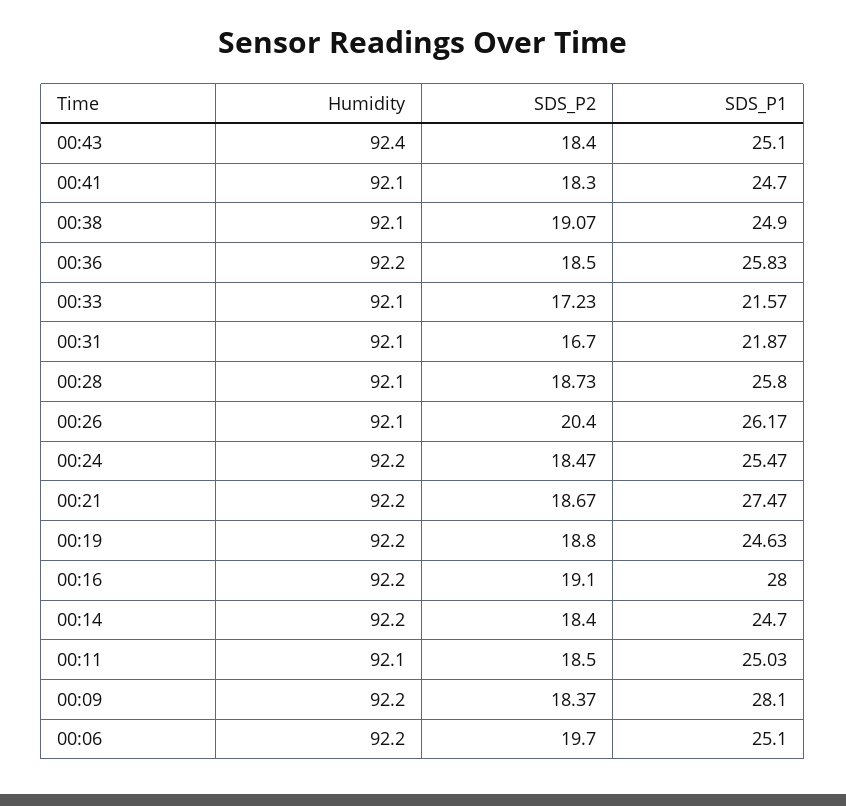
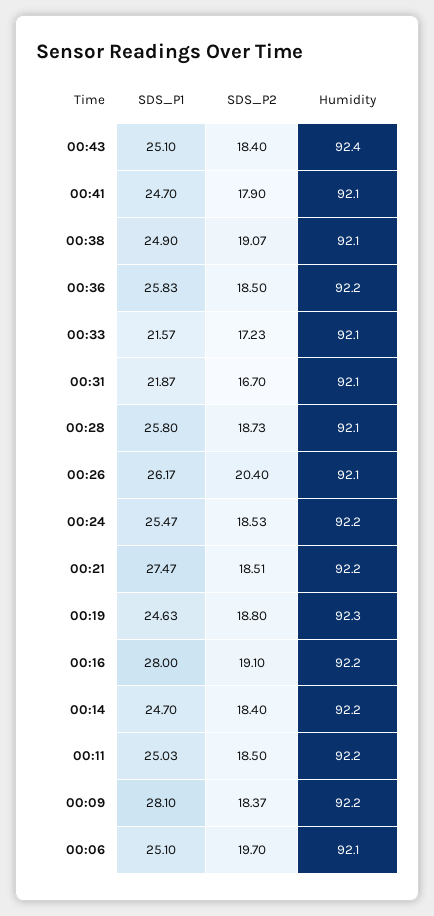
  {
    "Humidity": {
      "00:43": 92.4,
      "00:41": 92.1,
      "00:38": 92.1,
      "00:36": 92.2,
      "00:33": 92.1,
      "00:31": 92.1,
      "00:28": 92.1,
      "00:26": 92.1,
      "00:24": 92.2,
      "00:21": 92.2,
-     "00:19": 92.2,
+     "00:19": 92.3,
      "00:16": 92.2,
      "00:14": 92.2,
-     "00:11": 92.1,
+     "00:11": 92.2,
      "00:09": 92.2,
-     "00:06": 92.2
+     "00:06": 92.1
    },
    "SDS_P2": {
      "00:43": 18.4,
-     "00:41": 18.3,
+     "00:41": 17.9,
      "00:38": 19.07,
      "00:36": 18.5,
      "00:33": 17.23,
      "00:31": 16.7,
      "00:28": 18.73,
      "00:26": 20.4,
-     "00:24": 18.47,
+     "00:24": 18.53,
-     "00:21": 18.67,
+     "00:21": 18.51,
      "00:19": 18.8,
      "00:16": 19.1,
      "00:14": 18.4,
      "00:11": 18.5,
      "00:09": 18.37,
      "00:06": 19.7
    },
    "SDS_P1": {
      "00:43": 25.1,
      "00:41": 24.7,
      "00:38": 24.9,
      "00:36": 25.83,
      "00:33": 21.57,
      "00:31": 21.87,
      "00:28": 25.8,
      "00:26": 26.17,
      "00:24": 25.47,
      "00:21": 27.47,
      "00:19": 24.63,
      "00:16": 28,
      "00:14": 24.7,
      "00:11": 25.03,
      "00:09": 28.1,
      "00:06": 25.1
    }
  }

